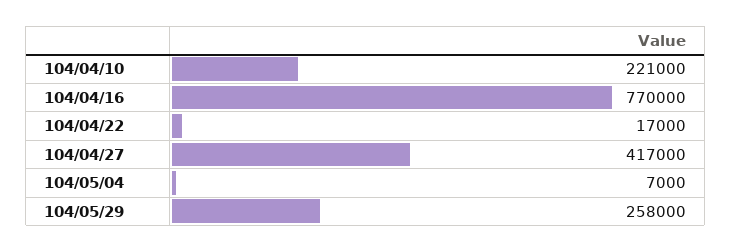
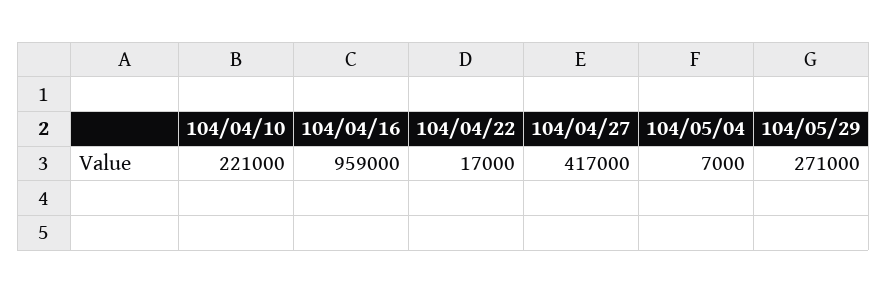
  {
    "104/04/10": 221000,
-   "104/04/16": 770000,
+   "104/04/16": 959000,
    "104/04/22": 17000,
    "104/04/27": 417000,
    "104/05/04": 7000,
-   "104/05/29": 258000
+   "104/05/29": 271000
  }

